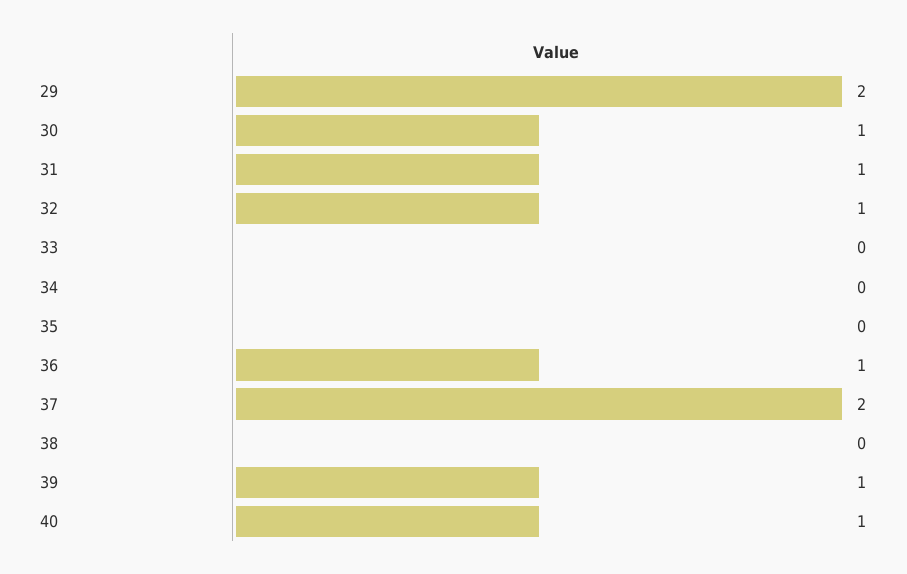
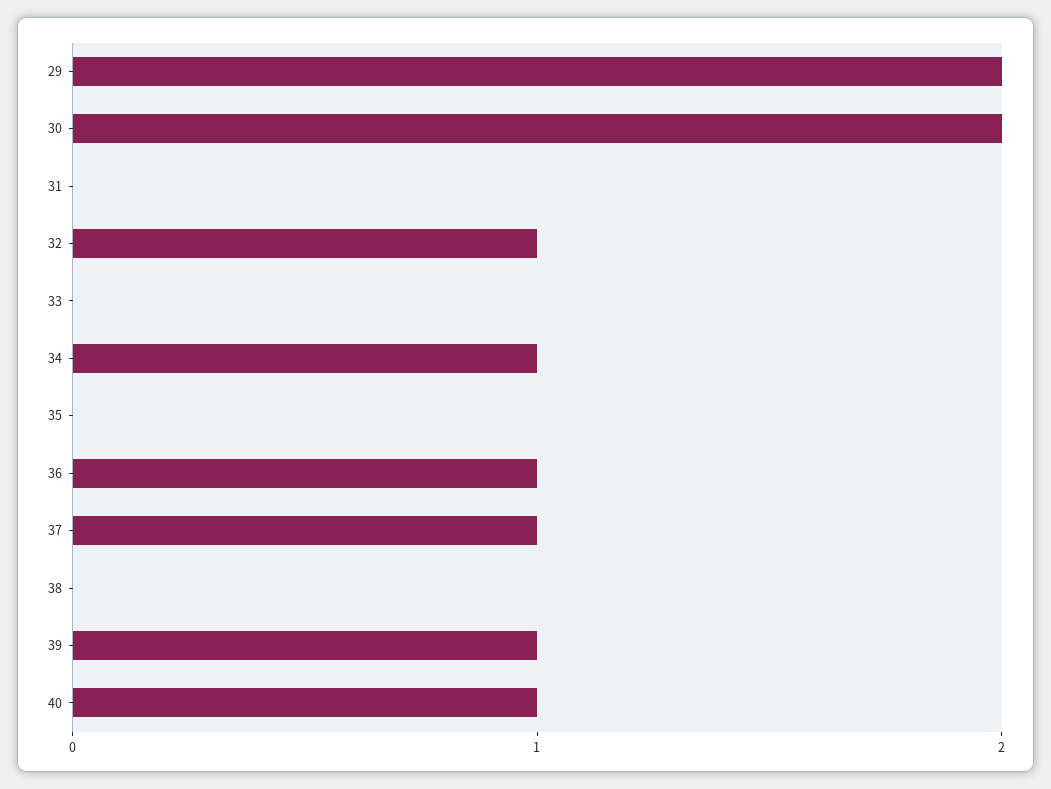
  {
    "29": 2,
-   "30": 1,
+   "30": 2,
-   "31": 1,
+   "31": 0,
    "32": 1,
    "33": 0,
-   "34": 0,
+   "34": 1,
    "35": 0,
    "36": 1,
-   "37": 2,
+   "37": 1,
    "38": 0,
    "39": 1,
    "40": 1
  }

